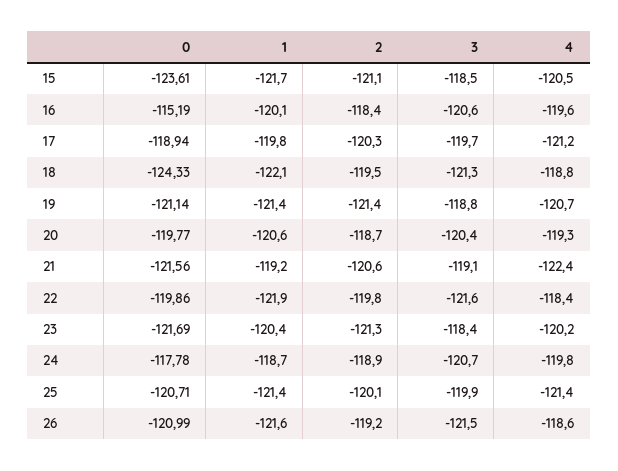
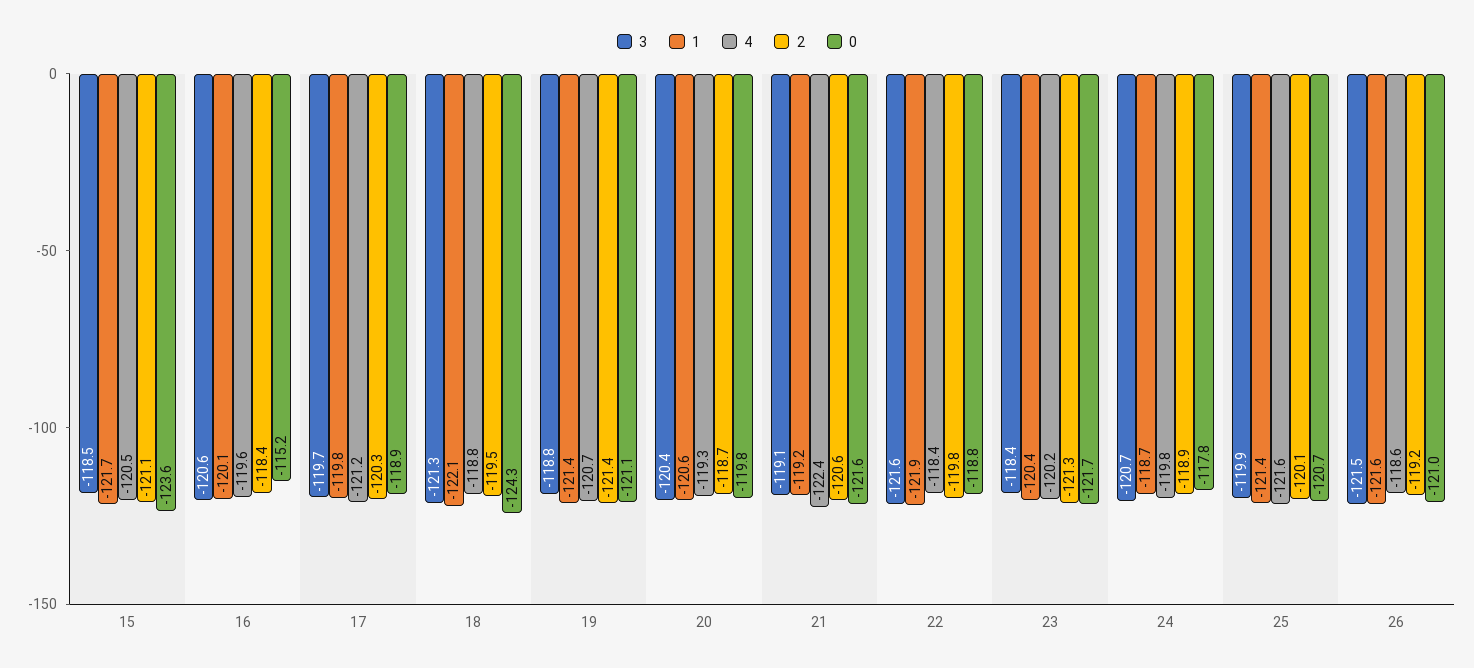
  {
    "0": {
      "15": -123.61,
      "16": -115.19,
      "17": -118.94,
      "18": -124.33,
      "19": -121.14,
      "20": -119.77,
      "21": -121.56,
-     "22": -119.86,
+     "22": -118.8,
      "23": -121.69,
      "24": -117.78,
      "25": -120.71,
      "26": -120.99
    },
    "1": {
      "15": -121.7,
      "16": -120.1,
      "17": -119.8,
      "18": -122.1,
      "19": -121.4,
      "20": -120.6,
      "21": -119.2,
      "22": -121.9,
      "23": -120.4,
      "24": -118.7,
      "25": -121.4,
      "26": -121.6
    },
    "2": {
      "15": -121.1,
      "16": -118.4,
      "17": -120.3,
      "18": -119.5,
      "19": -121.4,
      "20": -118.7,
      "21": -120.6,
      "22": -119.8,
      "23": -121.3,
      "24": -118.9,
      "25": -120.1,
      "26": -119.2
    },
    "3": {
      "15": -118.5,
      "16": -120.6,
      "17": -119.7,
      "18": -121.3,
      "19": -118.8,
      "20": -120.4,
      "21": -119.1,
      "22": -121.6,
      "23": -118.4,
      "24": -120.7,
      "25": -119.9,
      "26": -121.5
    },
    "4": {
      "15": -120.5,
      "16": -119.6,
      "17": -121.2,
      "18": -118.8,
      "19": -120.7,
      "20": -119.3,
      "21": -122.4,
      "22": -118.4,
      "23": -120.2,
      "24": -119.8,
-     "25": -121.4,
+     "25": -121.6,
      "26": -118.6
    }
  }

